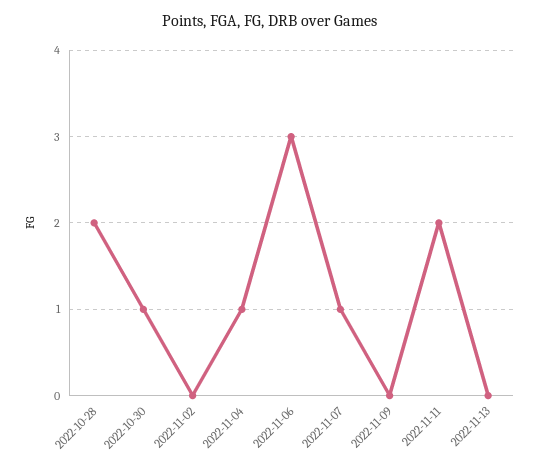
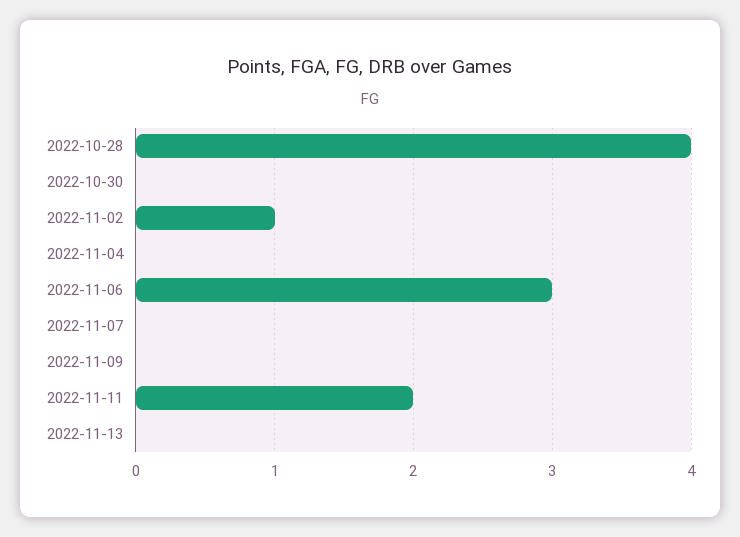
  {
-   "2022-10-28": 2,
+   "2022-10-28": 4,
-   "2022-10-30": 1,
+   "2022-10-30": 0,
-   "2022-11-02": 0,
+   "2022-11-02": 1,
-   "2022-11-04": 1,
+   "2022-11-04": 0,
    "2022-11-06": 3,
-   "2022-11-07": 1,
+   "2022-11-07": 0,
    "2022-11-09": 0,
    "2022-11-11": 2,
    "2022-11-13": 0
  }

